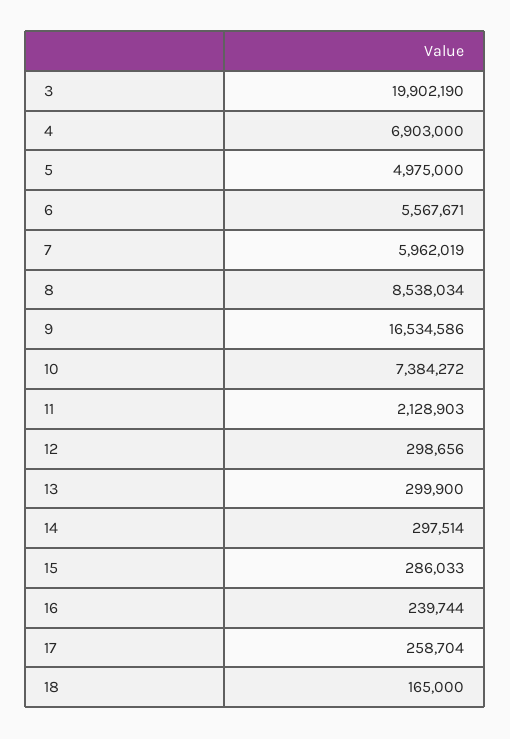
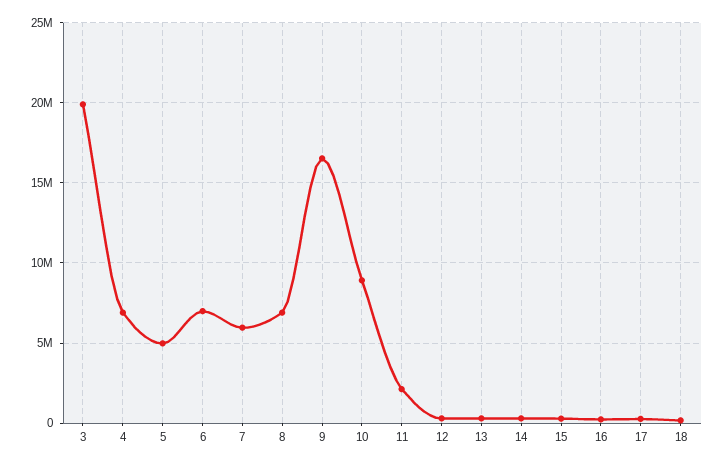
  {
    "3": 19902190,
    "4": 6903000,
    "5": 4975000,
-   "6": 5567671,
+   "6": 7000000,
    "7": 5962019,
-   "8": 8538034,
+   "8": 7000000,
    "9": 16534586,
-   "10": 7384272,
+   "10": 9000000,
    "11": 2128903,
    "12": 298656,
    "13": 299900,
    "14": 297514,
    "15": 286033,
    "16": 239744,
    "17": 258704,
    "18": 165000
  }

